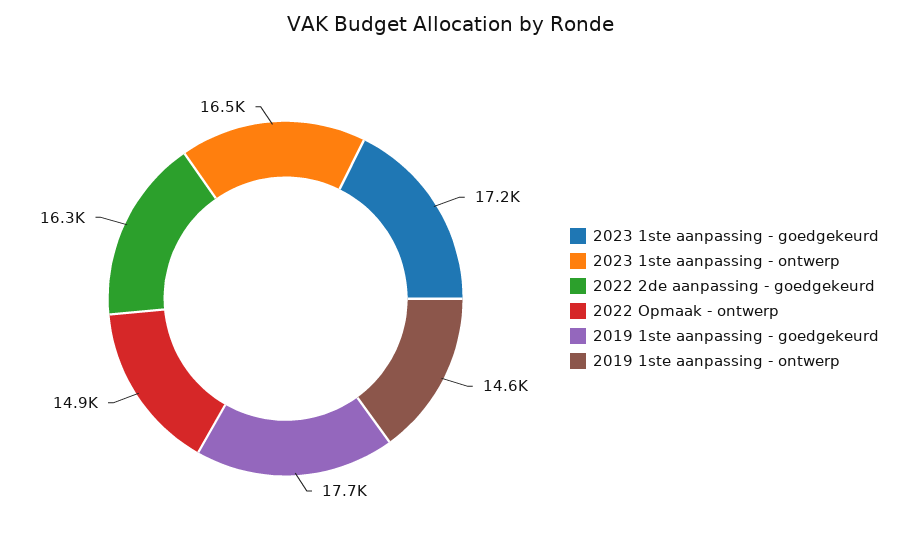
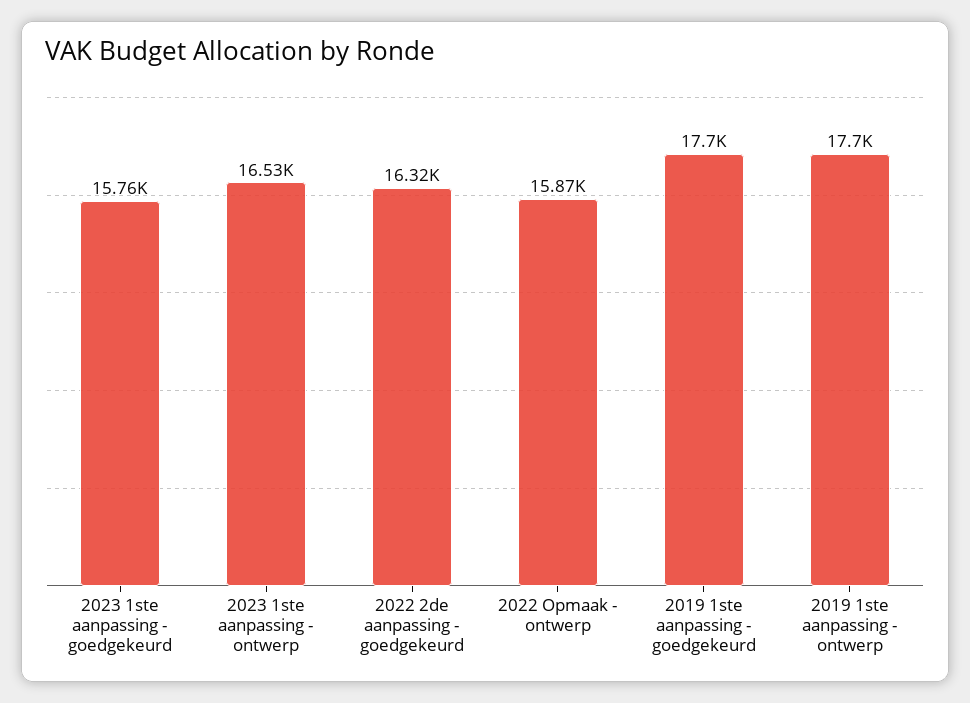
  {
-   "2023 1ste aanpassing - goedgekeurd": 17200,
+   "2023 1ste aanpassing - goedgekeurd": 15760,
    "2023 1ste aanpassing - ontwerp": 16530,
    "2022 2de aanpassing - goedgekeurd": 16320,
-   "2022 Opmaak - ontwerp": 14900,
+   "2022 Opmaak - ontwerp": 15870,
    "2019 1ste aanpassing - goedgekeurd": 17700,
-   "2019 1ste aanpassing - ontwerp": 14600
+   "2019 1ste aanpassing - ontwerp": 17700
  }

